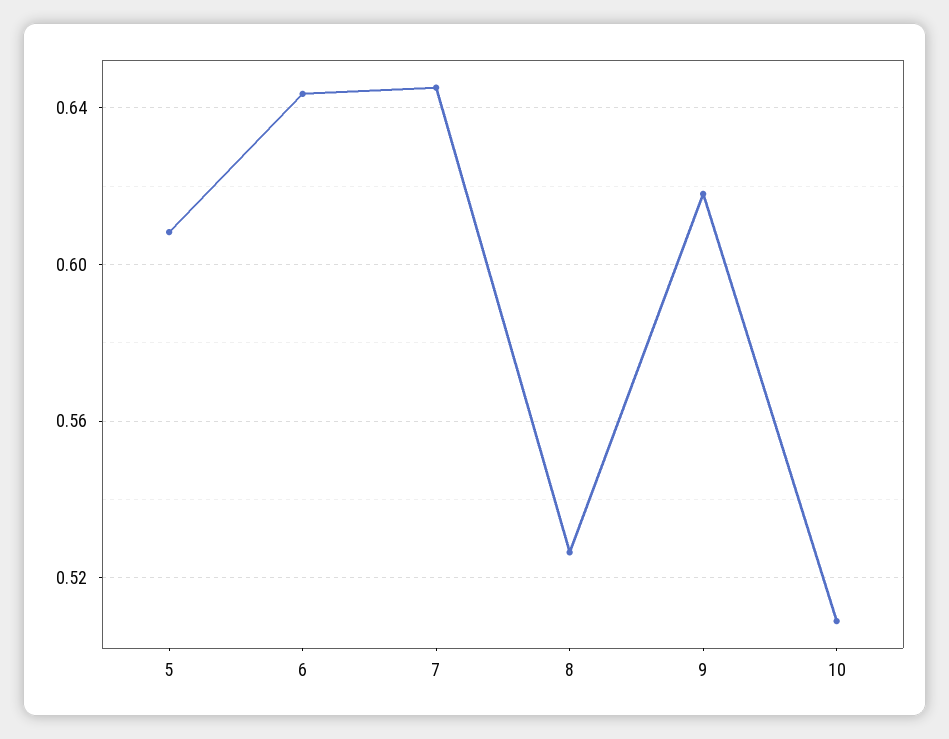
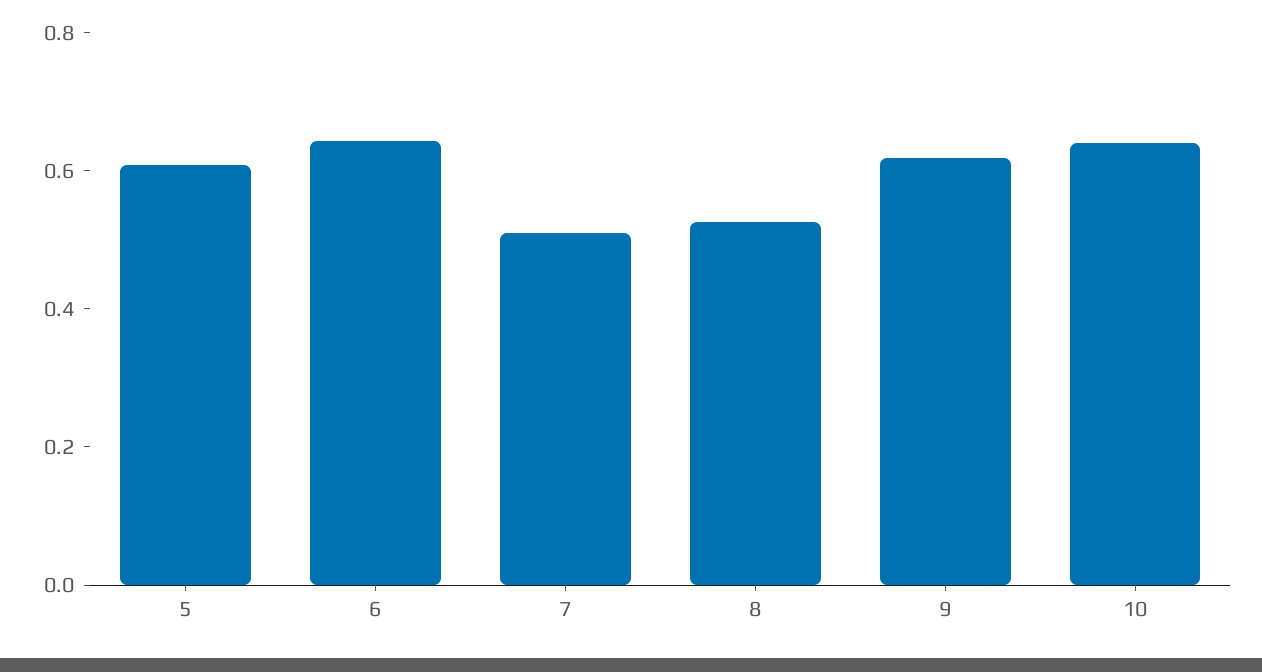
  {
    "5": 0.61,
    "6": 0.645,
-   "7": 0.645,
+   "7": 0.5,
    "8": 0.525,
    "9": 0.62,
-   "10": 0.51
+   "10": 0.65
  }

